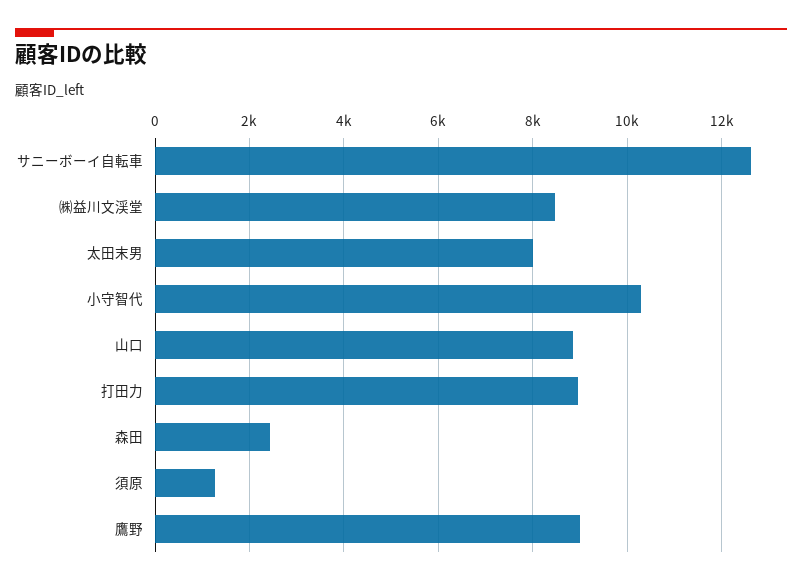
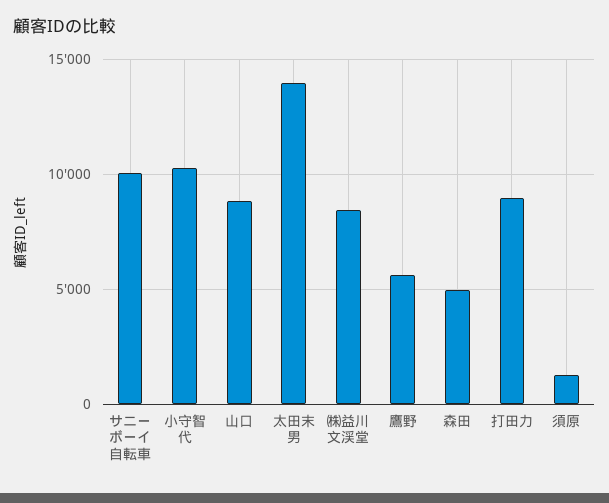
  {
-   "サニーボーイ自転車": 12600,
+   "サニーボーイ自転車": 10000,
    "㈱益川文渓堂": 8400,
-   "太田末男": 8000,
+   "太田末男": 14000,
    "小守智代": 10200,
    "山口": 8800,
    "打田力": 9000,
-   "森田": 2400,
+   "森田": 5000,
    "須原": 1200,
-   "鷹野": 9000
+   "鷹野": 5500
  }

